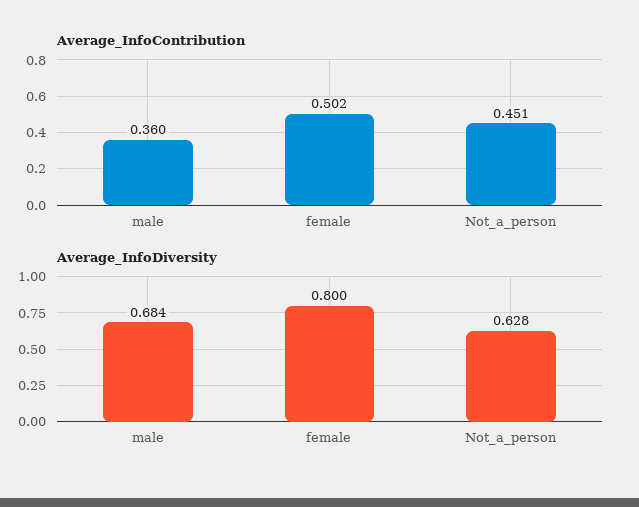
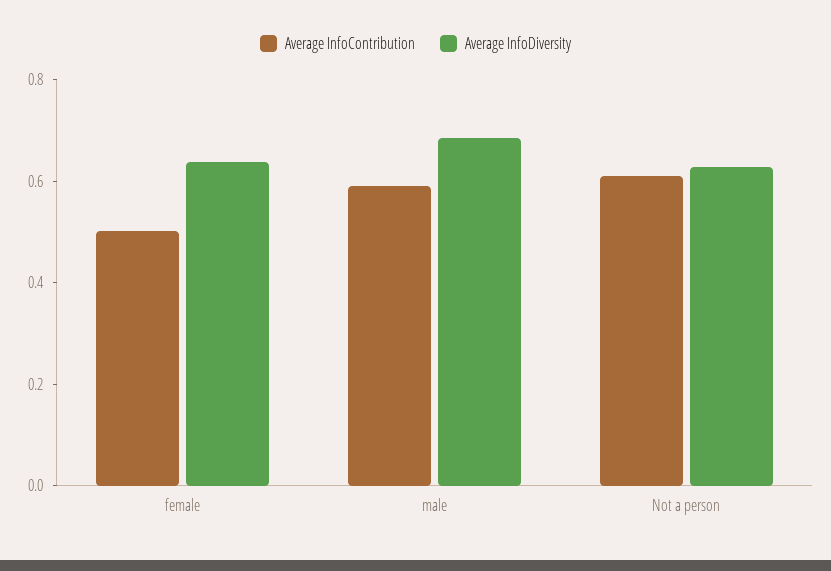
  {
    "Average_InfoContribution": {
-     "male": 0.36,
+     "male": 0.6,
      "female": 0.502,
-     "Not_a_person": 0.451
+     "Not_a_person": 0.6
    },
    "Average_InfoDiversity": {
      "male": 0.684,
-     "female": 0.8,
+     "female": 0.65,
      "Not_a_person": 0.628
    }
  }

